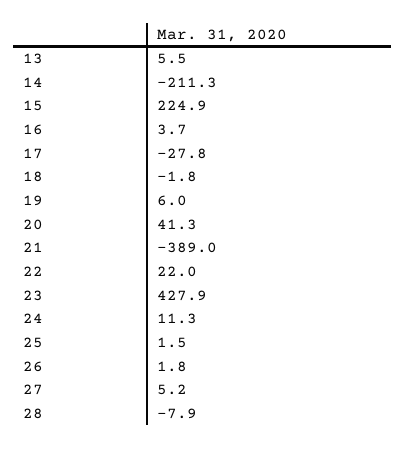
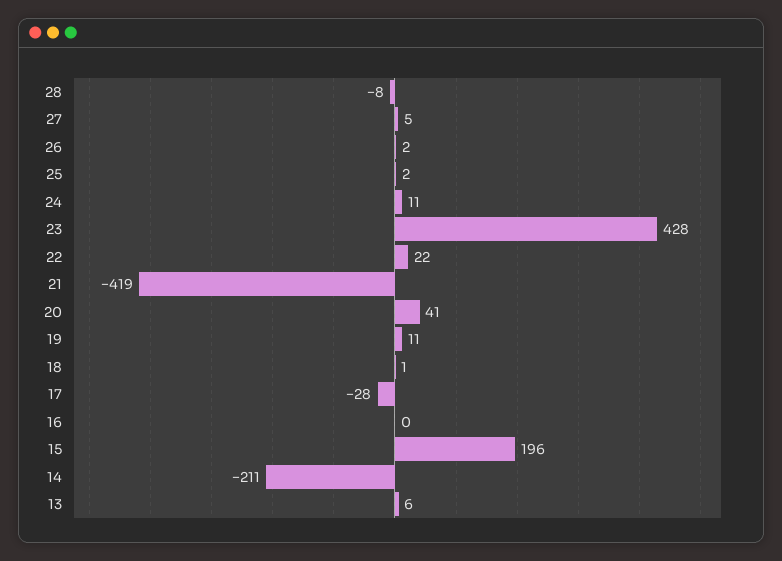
  {
    "13": 5.5,
    "14": -211.3,
-   "15": 224.9,
+   "15": 196,
-   "16": 3.7,
+   "16": 0,
    "17": -27.8,
-   "18": -1.8,
+   "18": 1,
-   "19": 6,
+   "19": 11,
    "20": 41.3,
-   "21": -389,
+   "21": -419,
    "22": 22,
    "23": 427.9,
    "24": 11.3,
    "25": 1.5,
    "26": 1.8,
    "27": 5.2,
    "28": -7.9
  }

